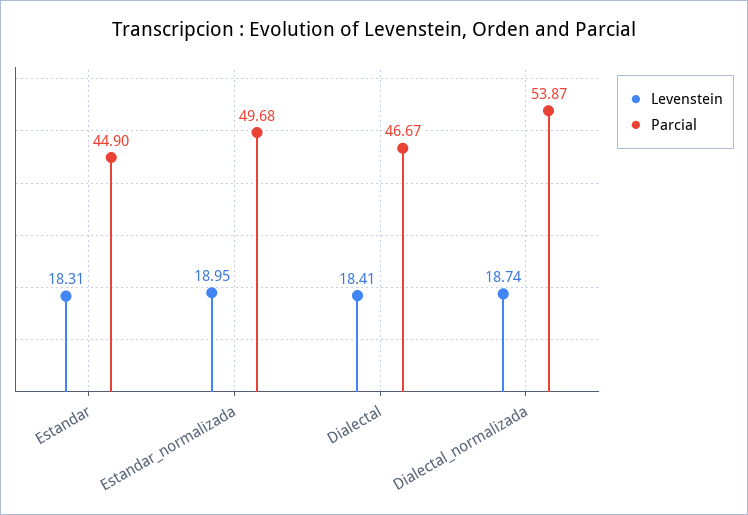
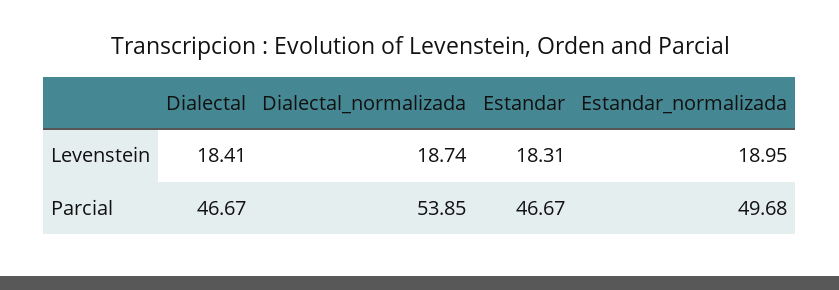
  {
    "Levenstein": {
      "Estandar": 18.31,
      "Estandar_normalizada": 18.95,
      "Dialectal": 18.41,
      "Dialectal_normalizada": 18.74
    },
    "Parcial": {
-     "Estandar": 44.9,
+     "Estandar": 46.67,
      "Estandar_normalizada": 49.68,
      "Dialectal": 46.67,
-     "Dialectal_normalizada": 53.87
+     "Dialectal_normalizada": 53.85
    }
  }

